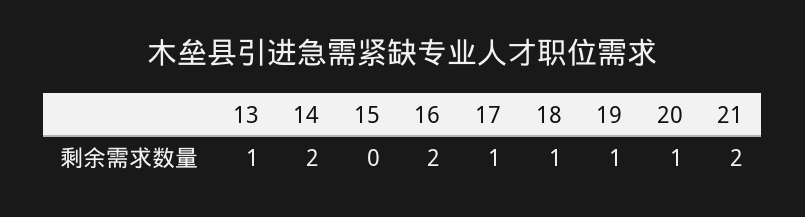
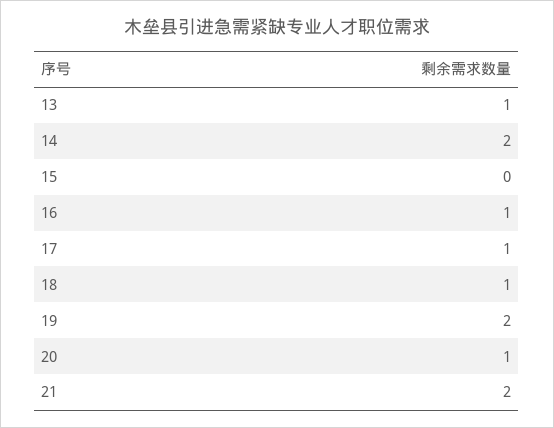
  {
    "13": 1,
    "14": 2,
    "15": 0,
-   "16": 2,
+   "16": 1,
    "17": 1,
    "18": 1,
-   "19": 1,
+   "19": 2,
    "20": 1,
    "21": 2
  }

